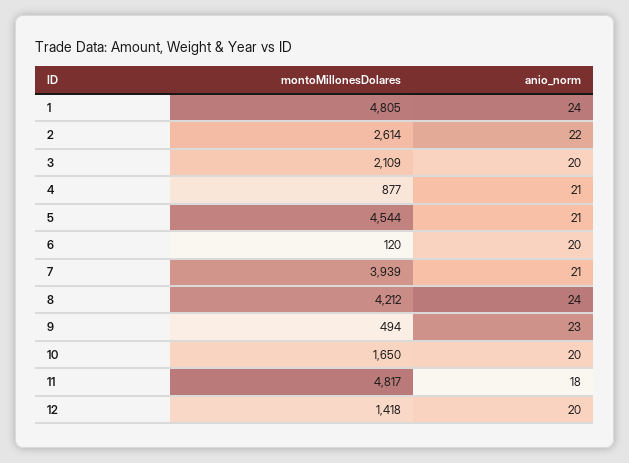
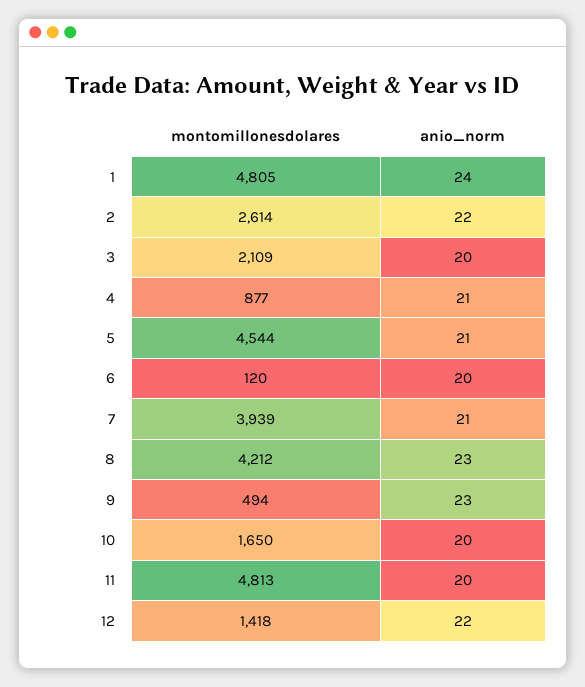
  {
    "montoMillonesDolares": {
      "1": 4805,
      "2": 2614,
      "3": 2109,
      "4": 877,
      "5": 4544,
      "6": 120,
      "7": 3939,
      "8": 4212,
      "9": 494,
      "10": 1650,
-     "11": 4817,
+     "11": 4813,
      "12": 1418
    },
    "anio_norm": {
      "1": 24,
      "2": 22,
      "3": 20,
      "4": 21,
      "5": 21,
      "6": 20,
      "7": 21,
-     "8": 24,
+     "8": 23,
      "9": 23,
      "10": 20,
-     "11": 18,
+     "11": 20,
-     "12": 20
+     "12": 22
    }
  }

